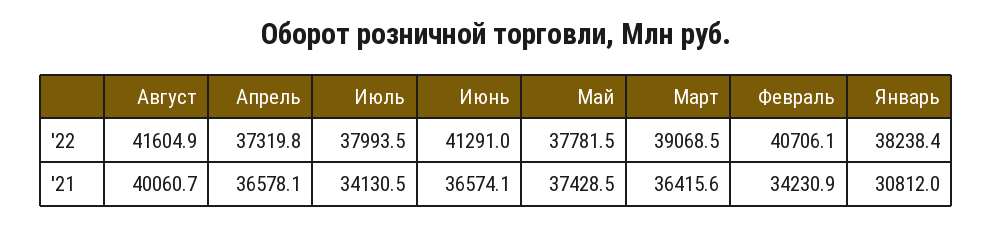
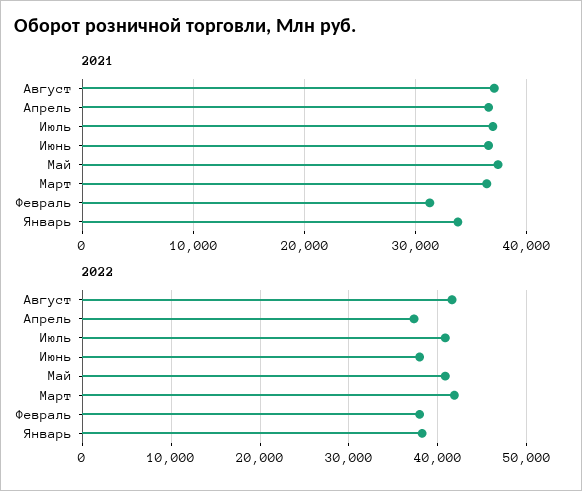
  {
    "'22": {
      "Август": 41604.9,
      "Апрель": 37319.8,
-     "Июль": 37993.5,
+     "Июль": 41000,
-     "Июнь": 41291,
+     "Июнь": 38000,
-     "Май": 37781.5,
+     "Май": 41000,
-     "Март": 39068.5,
+     "Март": 42000,
-     "Февраль": 40706.1,
+     "Февраль": 38000,
      "Январь": 38238.4
    },
    "'21": {
-     "Август": 40060.7,
+     "Август": 37000,
      "Апрель": 36578.1,
-     "Июль": 34130.5,
+     "Июль": 37000,
      "Июнь": 36574.1,
      "Май": 37428.5,
      "Март": 36415.6,
-     "Февраль": 34230.9,
+     "Февраль": 31000,
-     "Январь": 30812
+     "Январь": 34000
    }
  }

